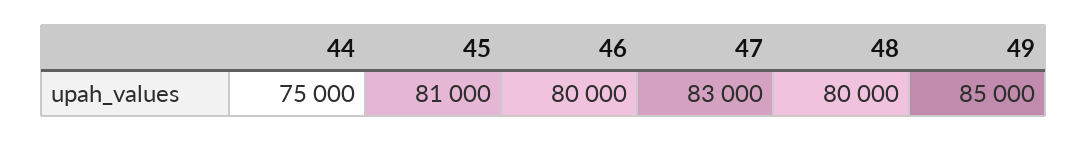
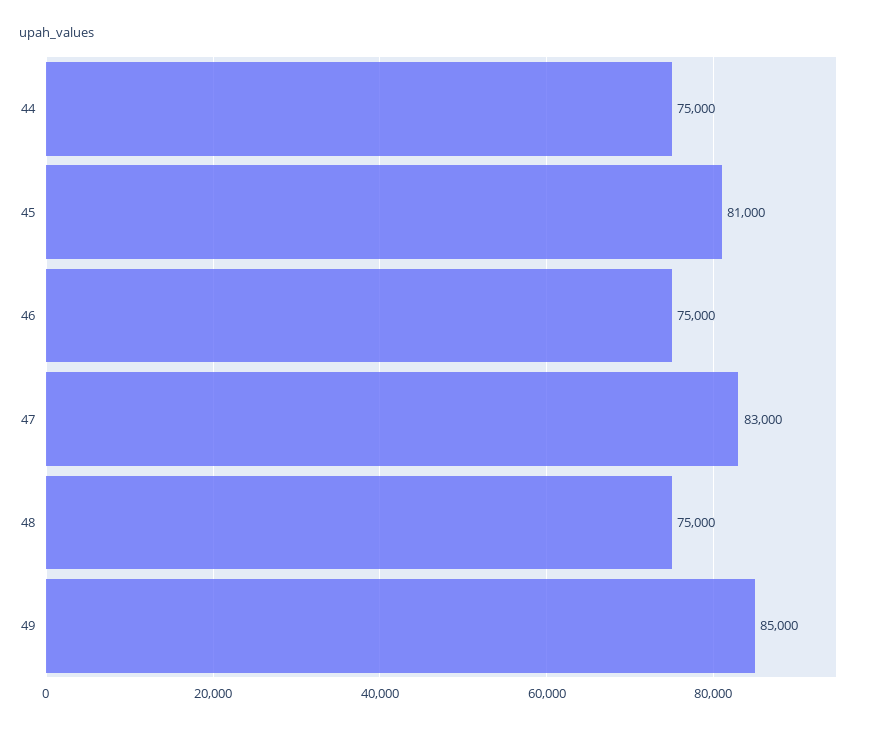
  {
    "44": 75000,
    "45": 81000,
-   "46": 80000,
+   "46": 75000,
    "47": 83000,
-   "48": 80000,
+   "48": 75000,
    "49": 85000
  }

